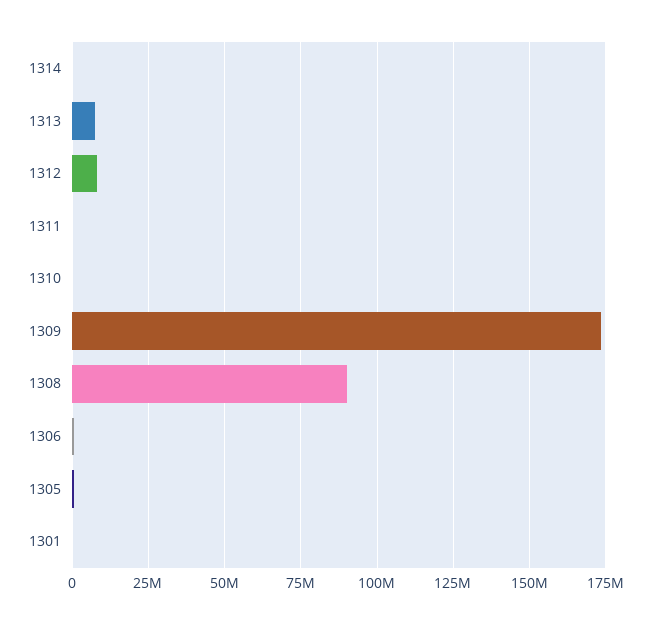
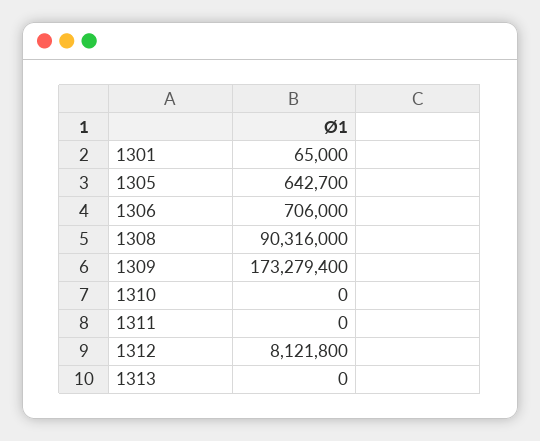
  {
-   "1314": 0,
-   "1313": 7500000,
+   "1313": 0,
    "1312": 8121800,
    "1311": 0,
    "1310": 0,
    "1309": 173279400,
    "1308": 90316000,
    "1306": 706000,
    "1305": 642700,
    "1301": 65000
  }

